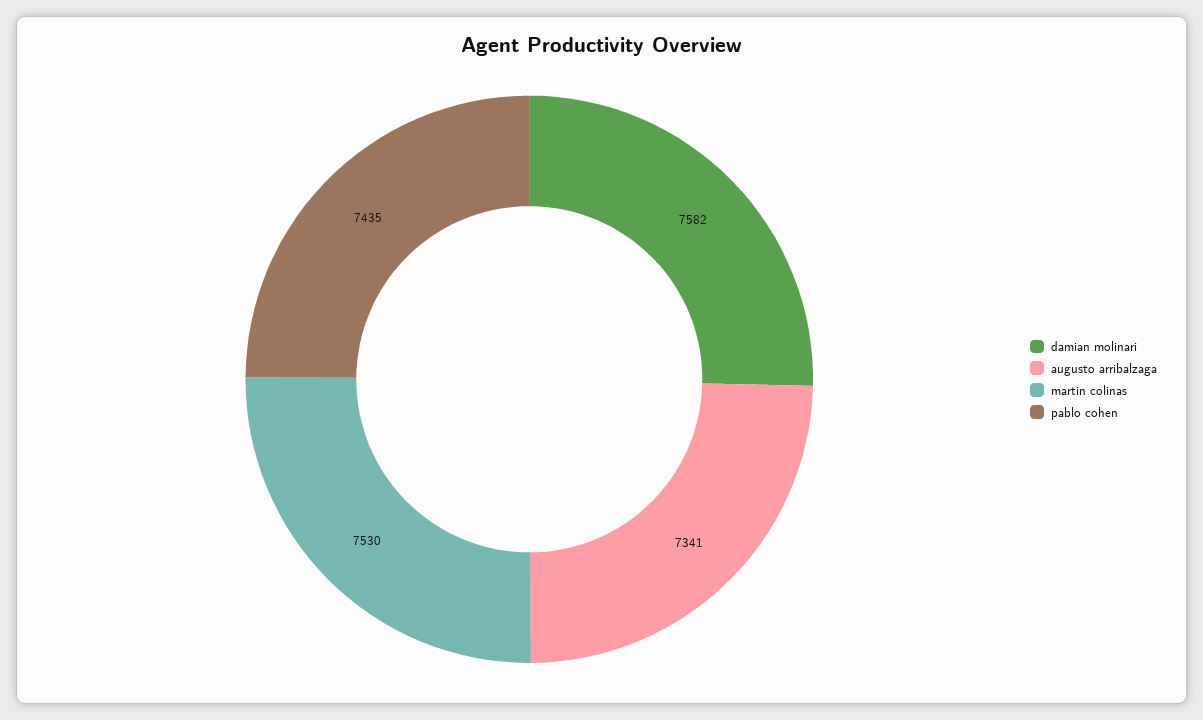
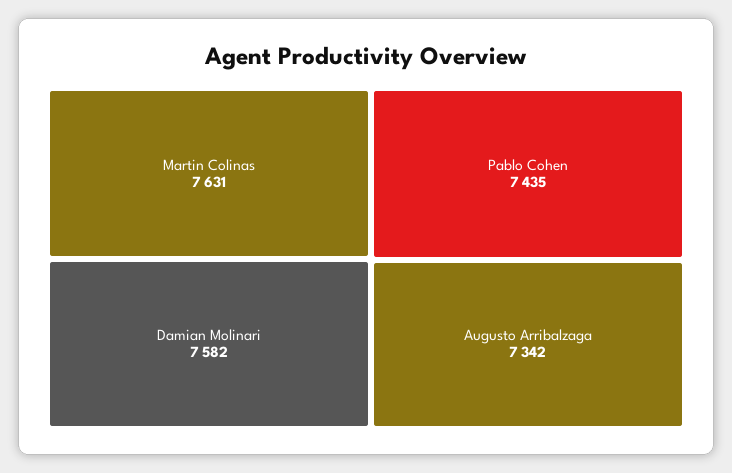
  {
    "damian molinari": 7582,
-   "augusto arribalzaga": 7341,
+   "augusto arribalzaga": 7342,
-   "martin colinas": 7530,
+   "martin colinas": 7631,
    "pablo cohen": 7435
  }

